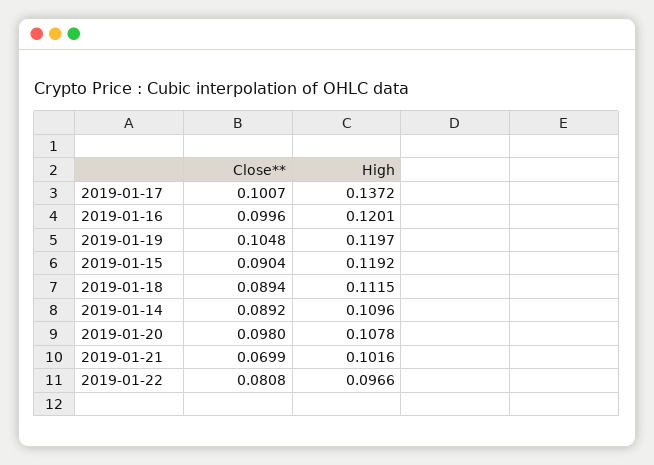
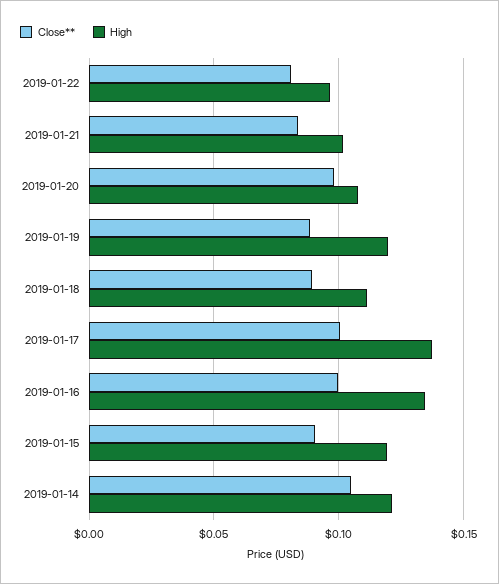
  {
    "Close**": {
      "2019-01-17": 0.1007,
      "2019-01-16": 0.0996,
-     "2019-01-19": 0.1048,
+     "2019-01-19": 0.09,
      "2019-01-15": 0.0904,
      "2019-01-18": 0.0894,
-     "2019-01-14": 0.0892,
+     "2019-01-14": 0.105,
      "2019-01-20": 0.098,
-     "2019-01-21": 0.0699,
+     "2019-01-21": 0.085,
      "2019-01-22": 0.0808
    },
    "High": {
      "2019-01-17": 0.1372,
-     "2019-01-16": 0.1201,
+     "2019-01-16": 0.135,
      "2019-01-19": 0.1197,
      "2019-01-15": 0.1192,
      "2019-01-18": 0.1115,
-     "2019-01-14": 0.1096,
+     "2019-01-14": 0.12,
      "2019-01-20": 0.1078,
      "2019-01-21": 0.1016,
      "2019-01-22": 0.0966
    }
  }

